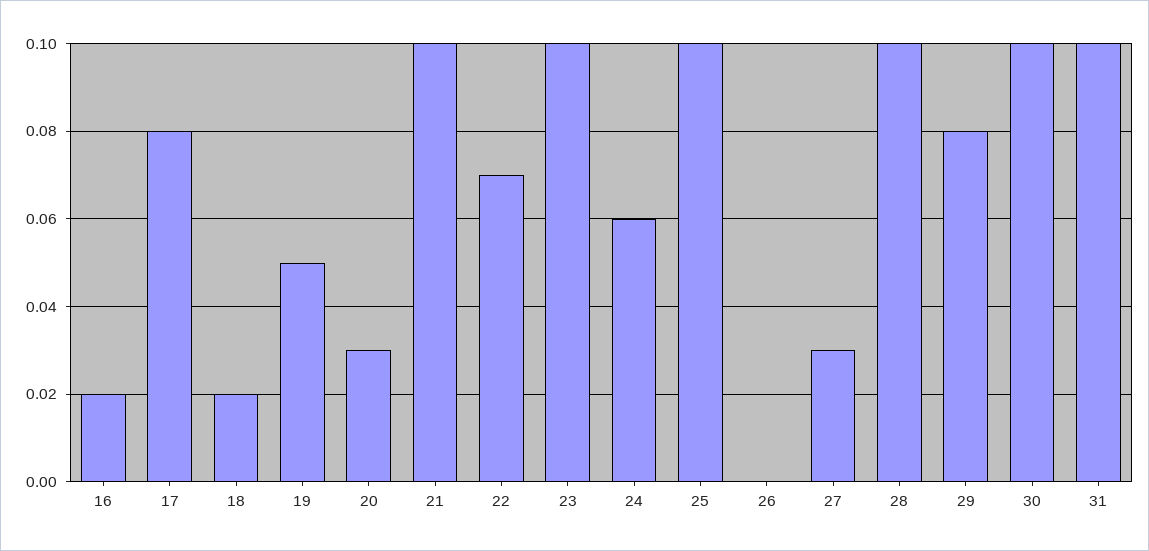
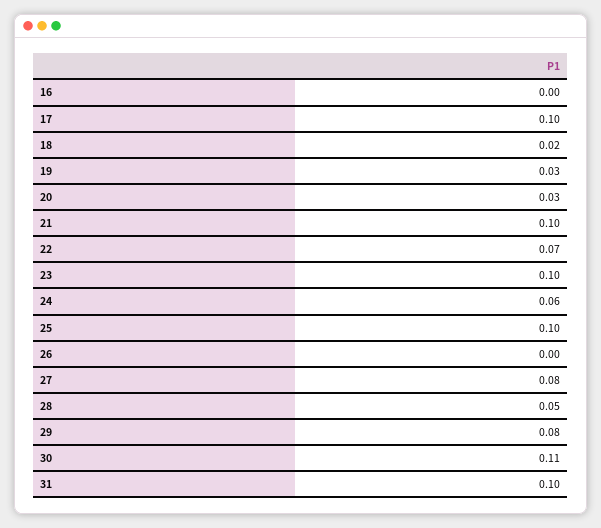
  {
-   "16": 0.02,
+   "16": 0,
-   "17": 0.08,
+   "17": 0.1,
    "18": 0.02,
-   "19": 0.05,
+   "19": 0.03,
    "20": 0.03,
    "21": 0.1,
    "22": 0.07,
    "23": 0.1,
    "24": 0.06,
    "25": 0.1,
    "26": 0,
-   "27": 0.03,
+   "27": 0.08,
-   "28": 0.1,
+   "28": 0.05,
    "29": 0.08,
-   "30": 0.1,
+   "30": 0.11,
    "31": 0.1
  }

